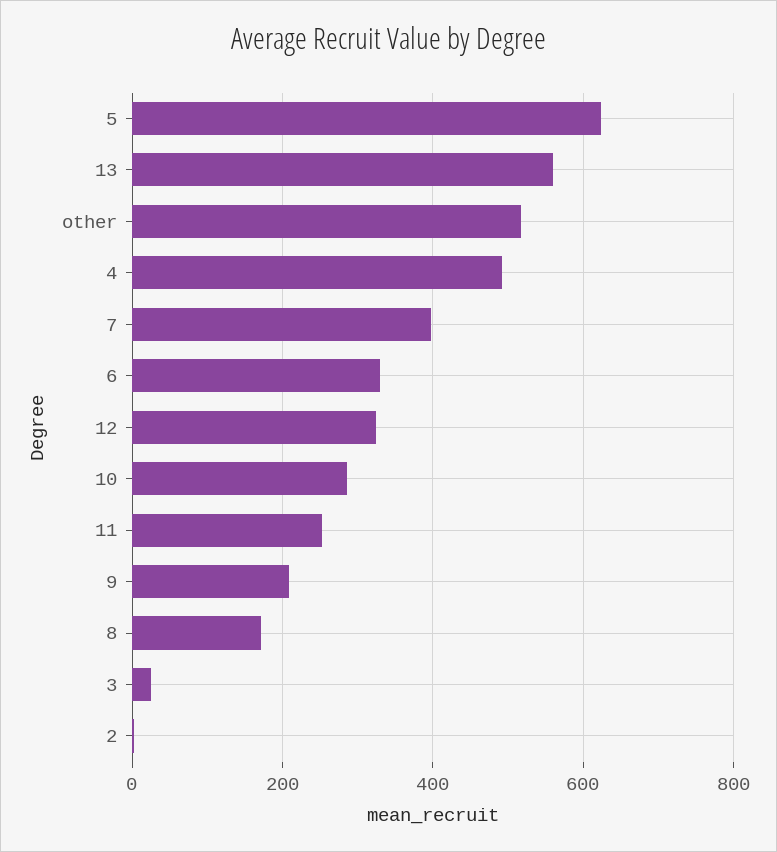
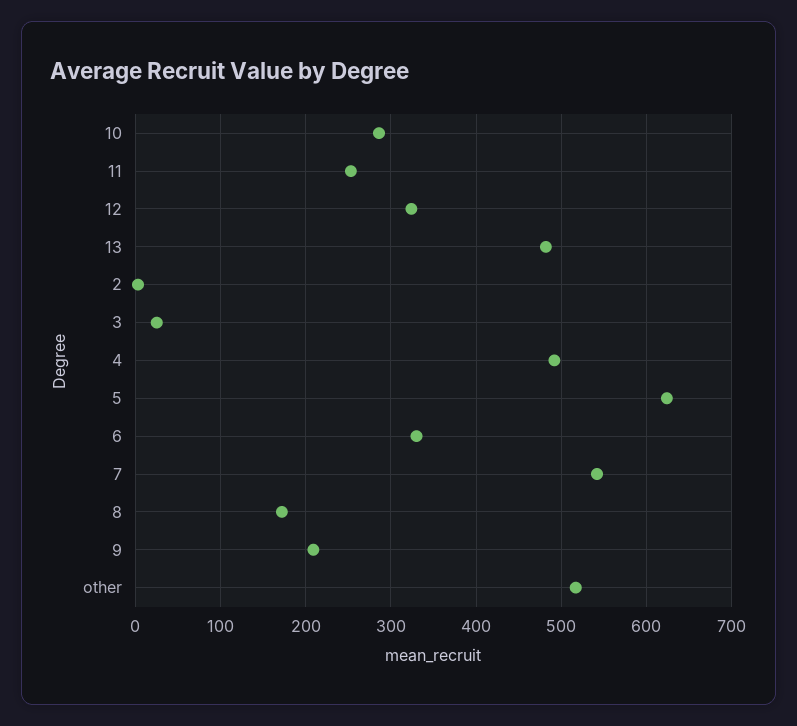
  {
    "5": 620,
-   "13": 560,
+   "13": 480,
    "other": 520,
    "4": 490,
-   "7": 400,
+   "7": 540,
    "6": 330,
    "12": 320,
    "10": 290,
    "11": 250,
    "9": 210,
    "8": 170,
    "3": 30,
    "2": 0
  }

